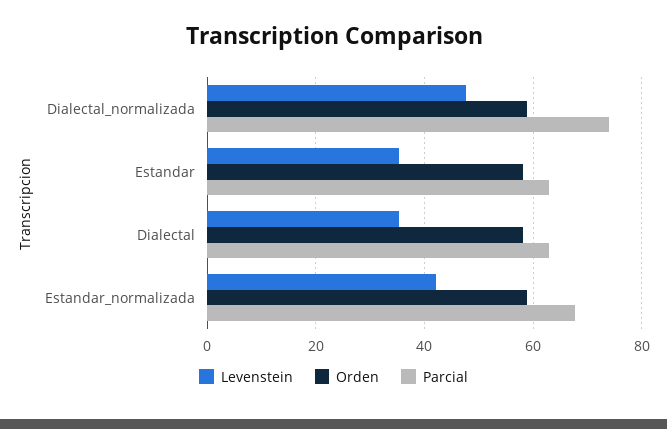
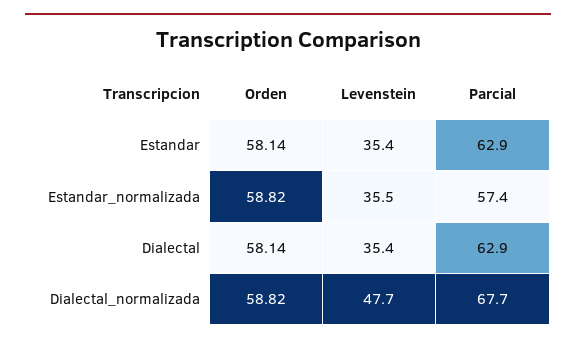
  {
    "Levenstein": {
      "Dialectal_normalizada": 47.7,
      "Estandar": 35.4,
      "Dialectal": 35.4,
-     "Estandar_normalizada": 42
+     "Estandar_normalizada": 35.5
    },
    "Orden": {
      "Dialectal_normalizada": 58.82,
      "Estandar": 58.14,
      "Dialectal": 58.14,
      "Estandar_normalizada": 58.82
    },
    "Parcial": {
-     "Dialectal_normalizada": 74,
+     "Dialectal_normalizada": 67.7,
      "Estandar": 62.9,
      "Dialectal": 62.9,
-     "Estandar_normalizada": 68
+     "Estandar_normalizada": 57.4
    }
  }

